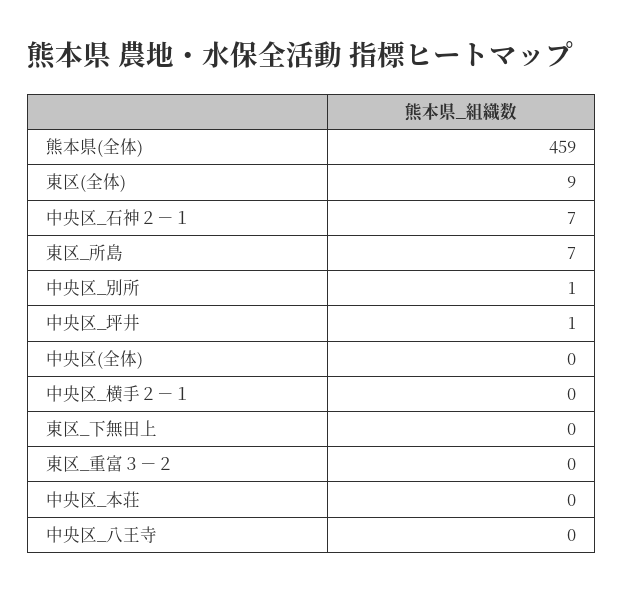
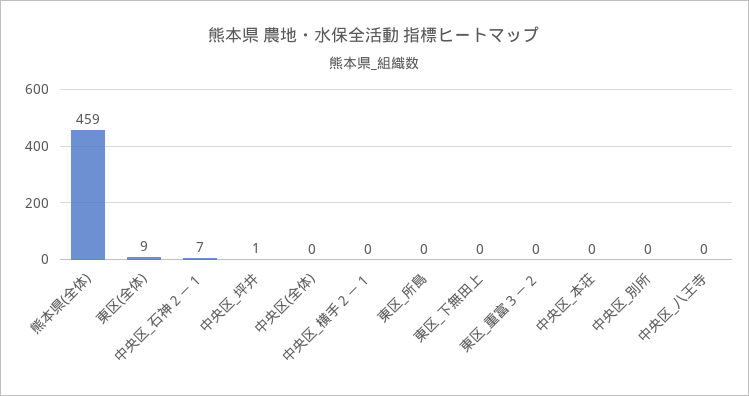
  {
    "熊本県(全体)": 459,
    "東区(全体)": 9,
    "中央区_石神２－１": 7,
-   "東区_所島": 7,
+   "東区_所島": 0,
-   "中央区_別所": 1,
+   "中央区_別所": 0,
    "中央区_坪井": 1,
    "中央区(全体)": 0,
    "中央区_横手２－１": 0,
    "東区_下無田上": 0,
    "東区_重富３－２": 0,
    "中央区_本荘": 0,
    "中央区_八王寺": 0
  }

